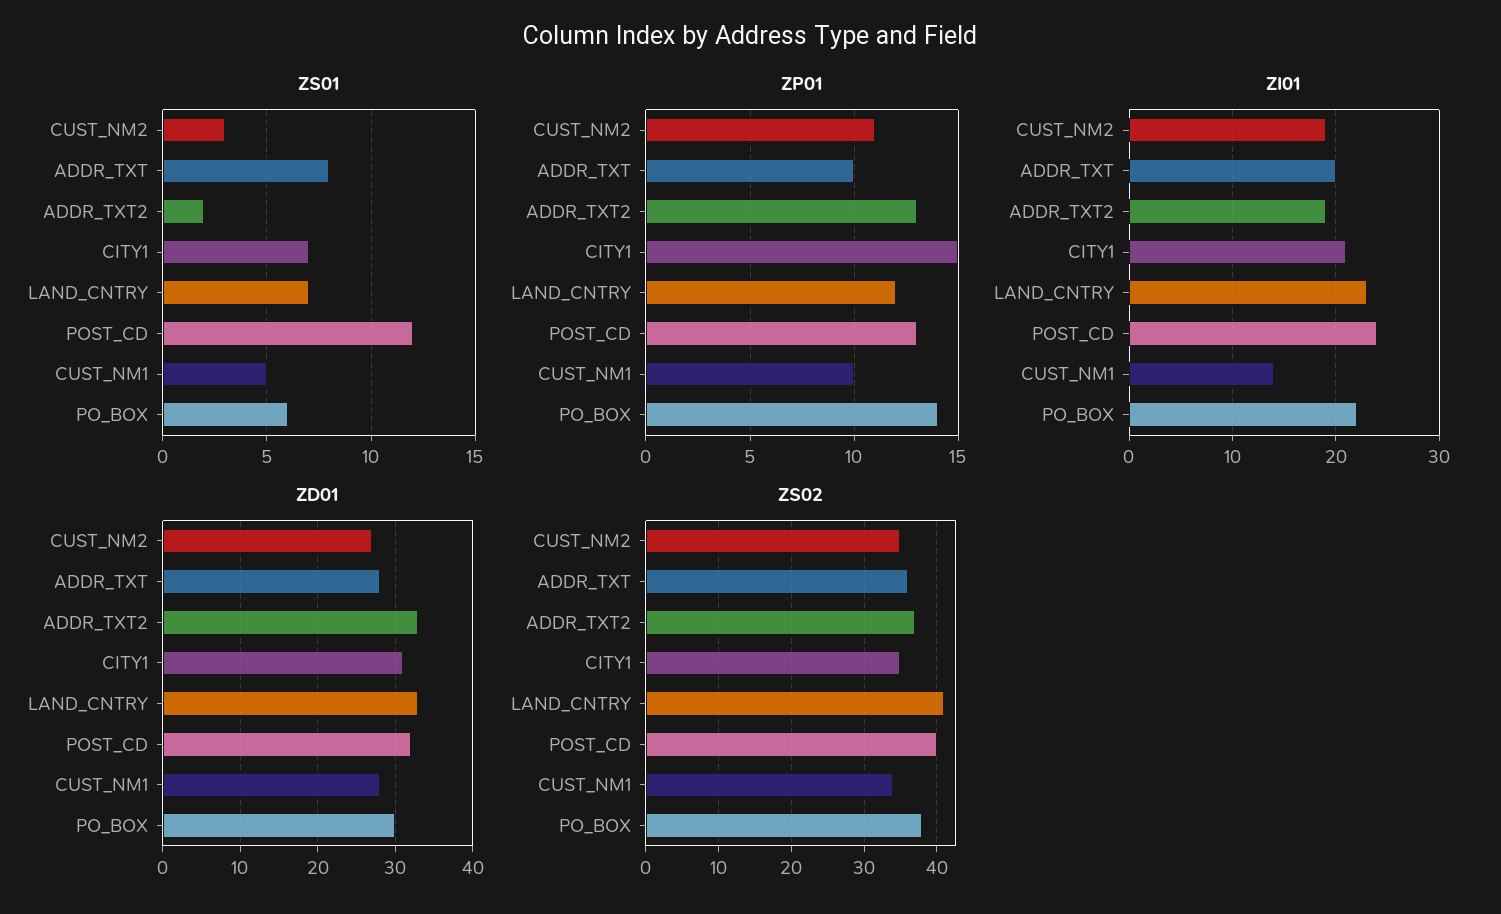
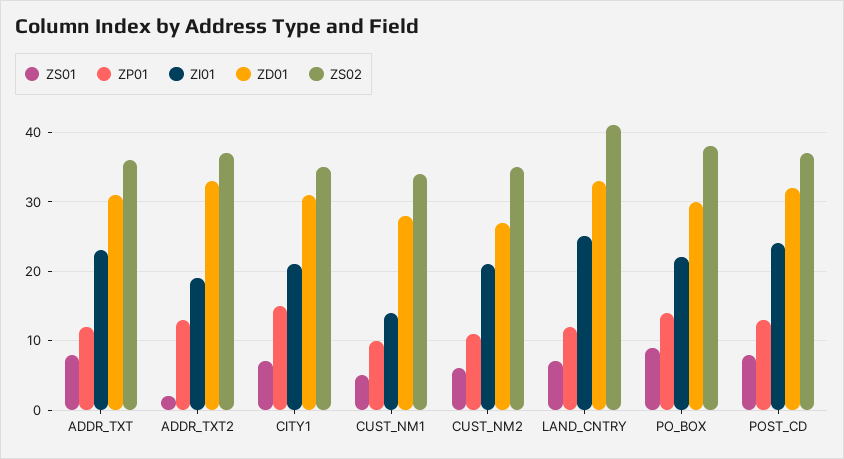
  {
    "ZS01": {
-     "CUST_NM2": 3,
+     "CUST_NM2": 6,
      "ADDR_TXT": 8,
      "ADDR_TXT2": 2,
      "CITY1": 7,
      "LAND_CNTRY": 7,
-     "POST_CD": 12,
+     "POST_CD": 8,
      "CUST_NM1": 5,
-     "PO_BOX": 6
+     "PO_BOX": 9
    },
    "ZP01": {
      "CUST_NM2": 11,
-     "ADDR_TXT": 10,
+     "ADDR_TXT": 12,
      "ADDR_TXT2": 13,
      "CITY1": 15,
      "LAND_CNTRY": 12,
      "POST_CD": 13,
      "CUST_NM1": 10,
      "PO_BOX": 14
    },
    "ZI01": {
-     "CUST_NM2": 19,
+     "CUST_NM2": 21,
-     "ADDR_TXT": 20,
+     "ADDR_TXT": 23,
      "ADDR_TXT2": 19,
      "CITY1": 21,
-     "LAND_CNTRY": 23,
+     "LAND_CNTRY": 25,
      "POST_CD": 24,
      "CUST_NM1": 14,
      "PO_BOX": 22
    },
    "ZD01": {
      "CUST_NM2": 27,
-     "ADDR_TXT": 28,
+     "ADDR_TXT": 31,
      "ADDR_TXT2": 33,
      "CITY1": 31,
      "LAND_CNTRY": 33,
      "POST_CD": 32,
      "CUST_NM1": 28,
      "PO_BOX": 30
    },
    "ZS02": {
      "CUST_NM2": 35,
      "ADDR_TXT": 36,
      "ADDR_TXT2": 37,
      "CITY1": 35,
      "LAND_CNTRY": 41,
-     "POST_CD": 40,
+     "POST_CD": 37,
      "CUST_NM1": 34,
      "PO_BOX": 38
    }
  }

